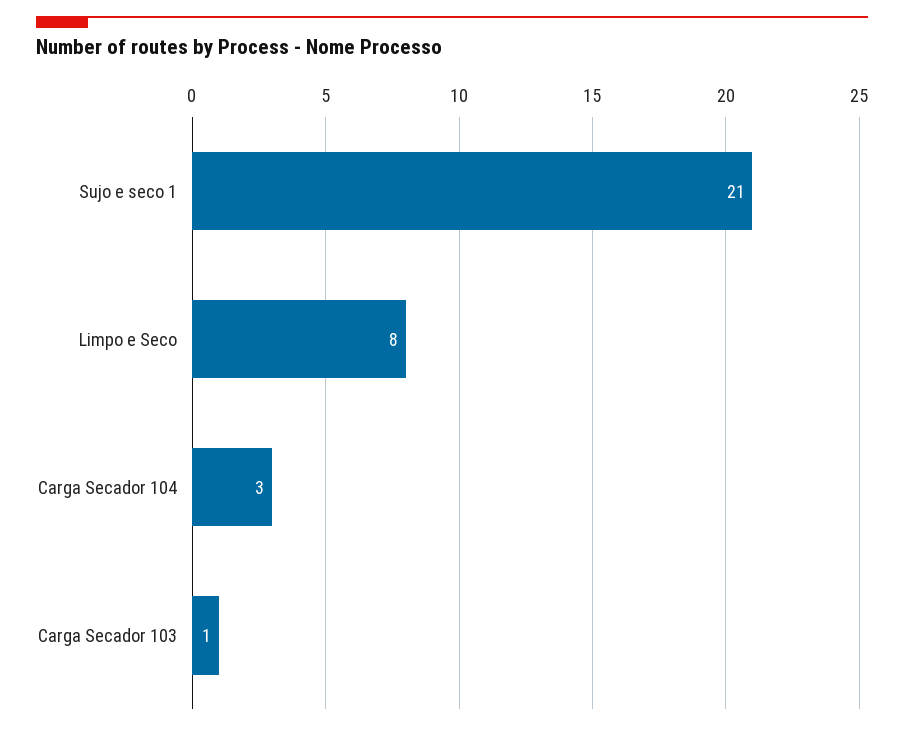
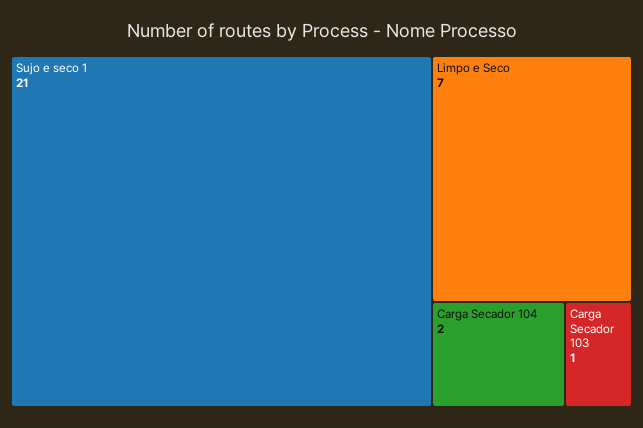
  {
    "Sujo e seco 1": 21,
-   "Limpo e Seco": 8,
+   "Limpo e Seco": 7,
-   "Carga Secador 104": 3,
+   "Carga Secador 104": 2,
    "Carga Secador 103": 1
  }

